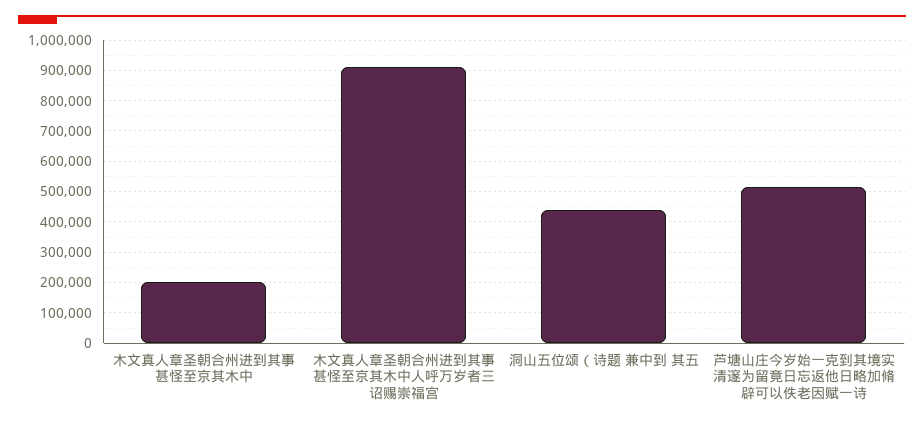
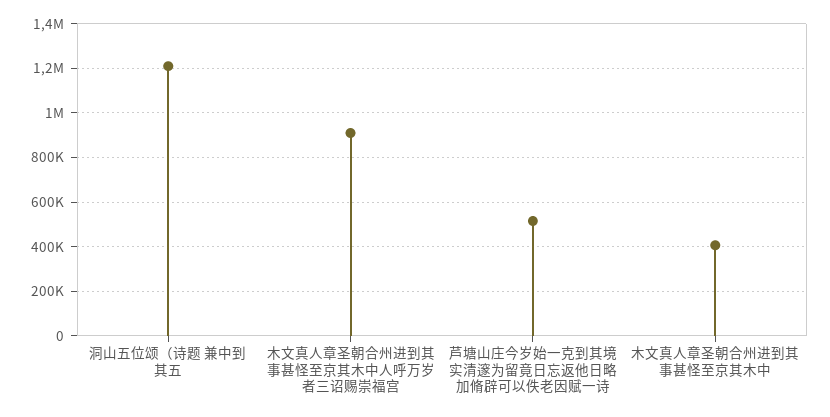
  {
-   "木文真人章圣朝合州进到其事甚怪至京其木中": 200000,
+   "木文真人章圣朝合州进到其事甚怪至京其木中": 400000,
    "木文真人章圣朝合州进到其事甚怪至京其木中人呼万岁者三诏赐崇福宫": 900000,
-   "洞山五位颂（诗题 兼中到 其五": 440000,
+   "洞山五位颂（诗题 兼中到 其五": 1200000,
    "芦塘山庄今岁始一克到其境实清邃为留竟日忘返他日略加脩辟可以佚老因赋一诗": 520000
  }

